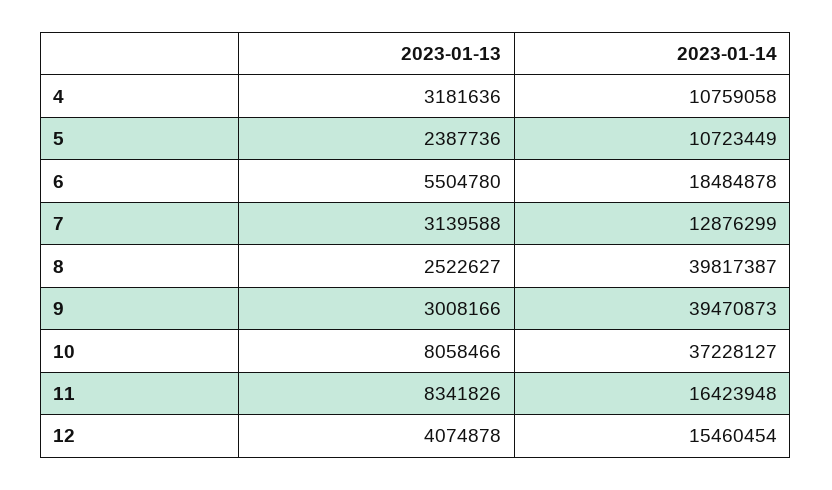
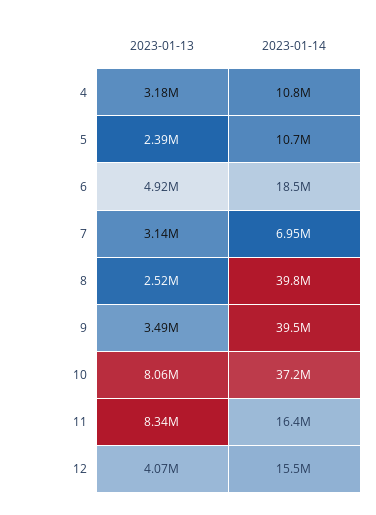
  {
    "2023-01-13": {
      "4": 3181636,
      "5": 2387736,
-     "6": 5504780,
+     "6": 4920000,
      "7": 3139588,
      "8": 2522627,
-     "9": 3008166,
+     "9": 3490000,
      "10": 8058466,
      "11": 8341826,
      "12": 4074878
    },
    "2023-01-14": {
      "4": 10759058,
      "5": 10723449,
      "6": 18484878,
-     "7": 12876299,
+     "7": 6950000,
      "8": 39817387,
      "9": 39470873,
      "10": 37228127,
      "11": 16423948,
      "12": 15460454
    }
  }

